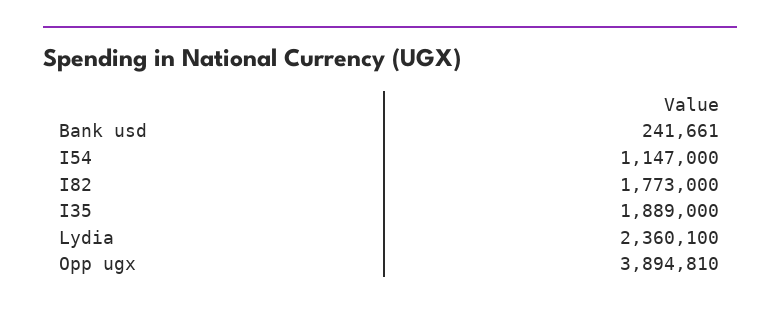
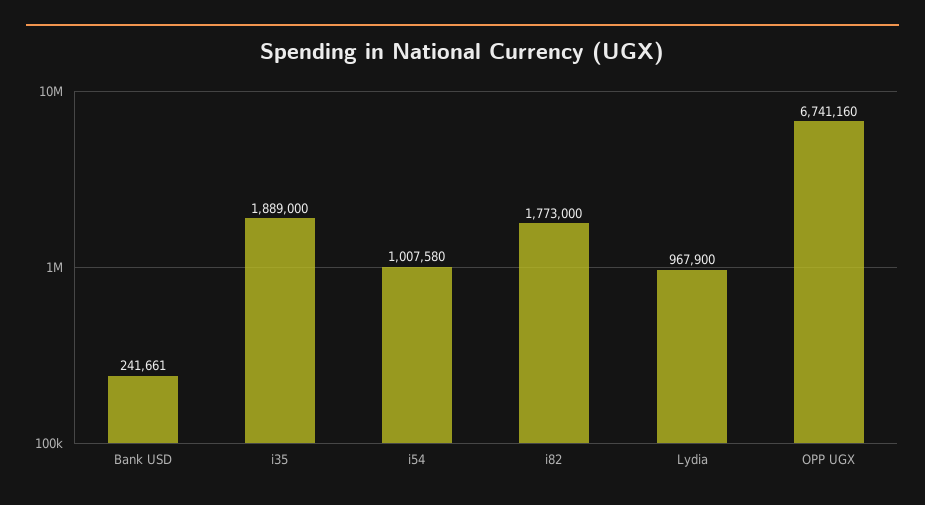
  {
    "Bank usd": 241661,
-   "I54": 1147000,
+   "I54": 1007580,
    "I82": 1773000,
    "I35": 1889000,
-   "Lydia": 2360100,
+   "Lydia": 967900,
-   "Opp ugx": 3894810
+   "Opp ugx": 6741160
  }

